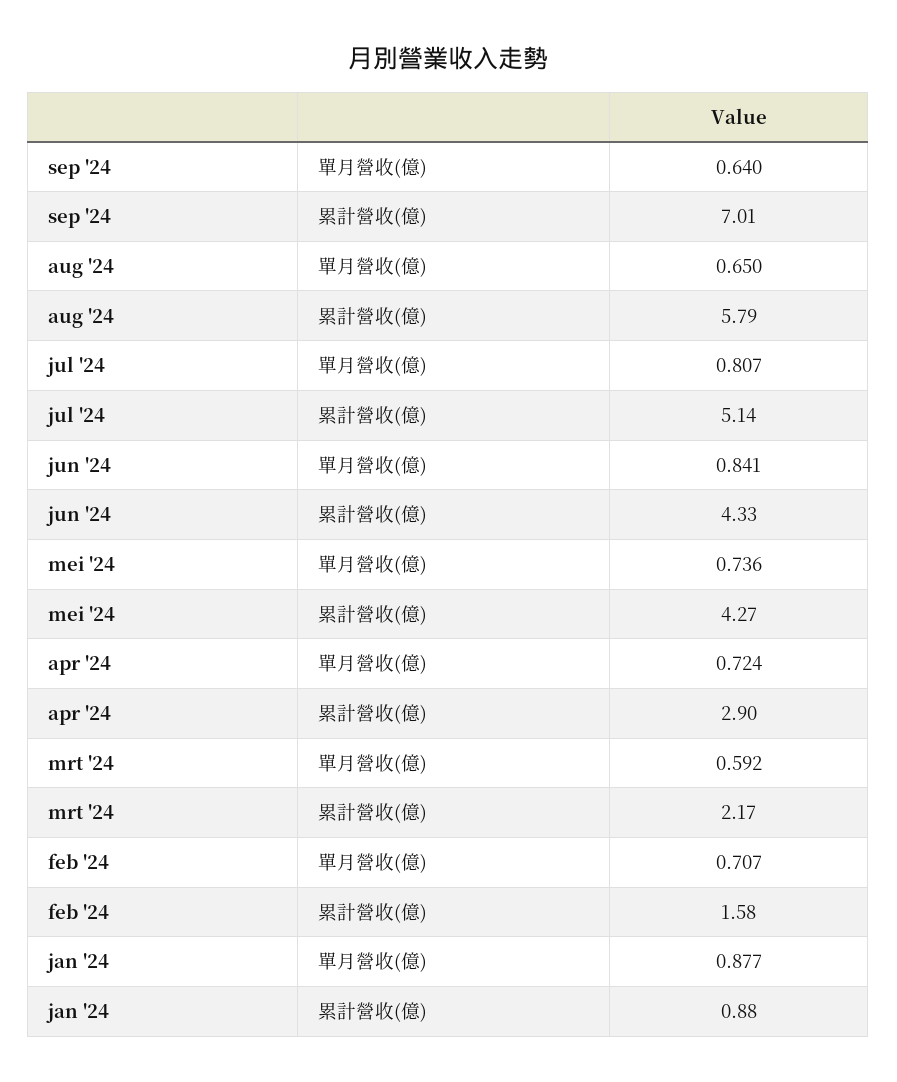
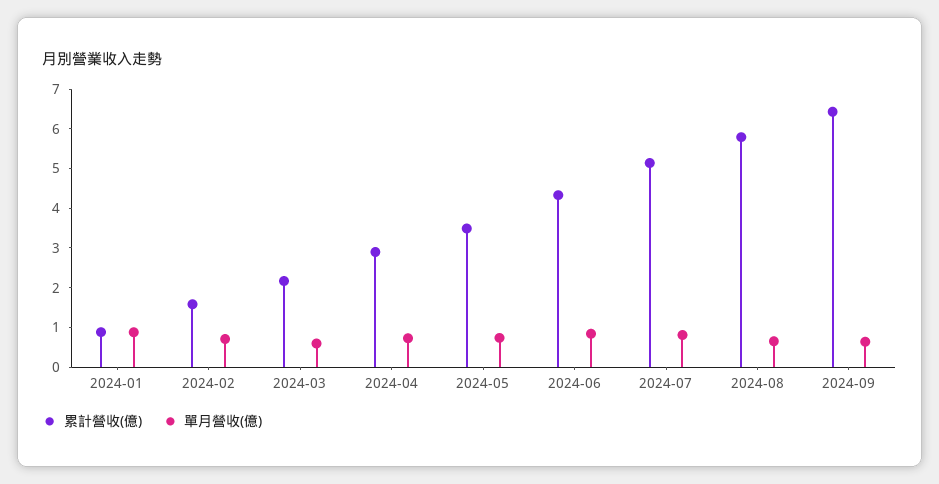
  {
    "單月營收(億)": {
      "sep '24": 0.64,
      "aug '24": 0.65,
      "jul '24": 0.807,
      "jun '24": 0.841,
      "mei '24": 0.736,
      "apr '24": 0.724,
      "mrt '24": 0.592,
      "feb '24": 0.707,
      "jan '24": 0.877
    },
    "累計營收(億)": {
-     "sep '24": 7.01,
+     "sep '24": 6.5,
      "aug '24": 5.79,
      "jul '24": 5.14,
      "jun '24": 4.33,
-     "mei '24": 4.27,
+     "mei '24": 3.5,
      "apr '24": 2.9,
      "mrt '24": 2.17,
      "feb '24": 1.58,
      "jan '24": 0.88
    }
  }

